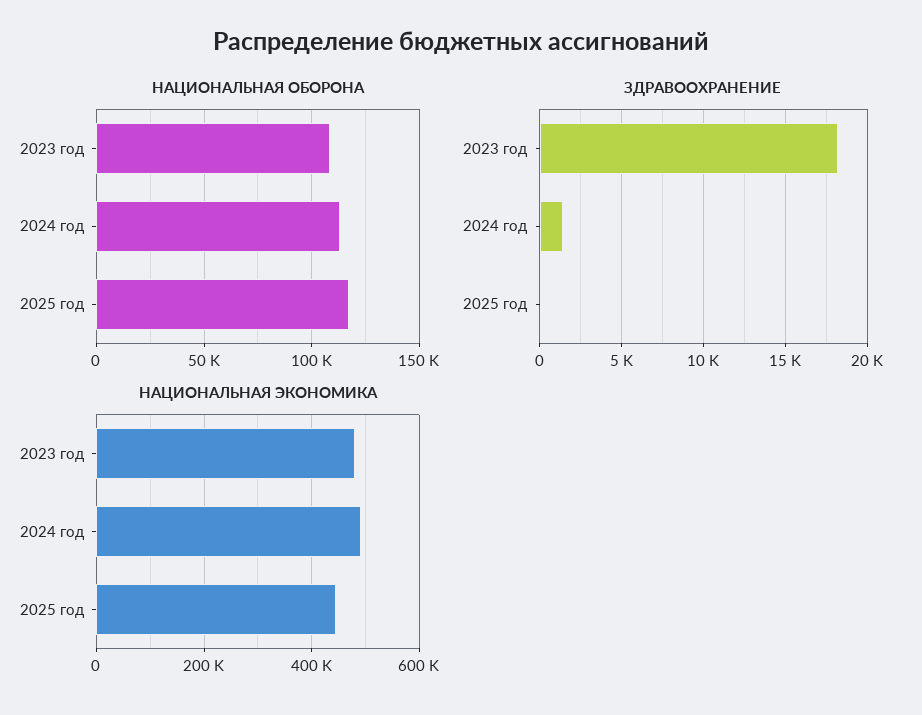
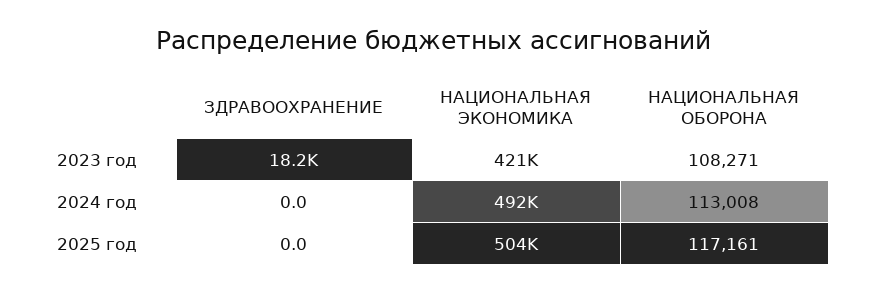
  {
    "НАЦИОНАЛЬНАЯ ОБОРОНА": {
      "2023 год": 108271,
      "2024 год": 113008,
      "2025 год": 117161
    },
    "ЗДРАВООХРАНЕНИЕ": {
      "2023 год": 18200,
-     "2024 год": 1500,
+     "2024 год": 0,
      "2025 год": 0
    },
    "НАЦИОНАЛЬНАЯ ЭКОНОМИКА": {
-     "2023 год": 480000,
+     "2023 год": 421000,
      "2024 год": 492000,
-     "2025 год": 440000
+     "2025 год": 504000
    }
  }

